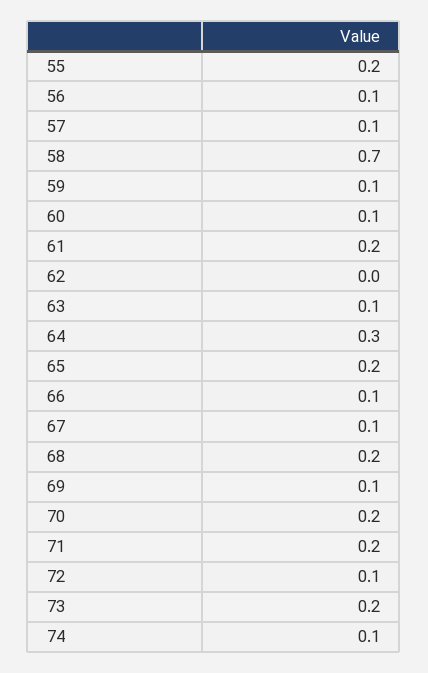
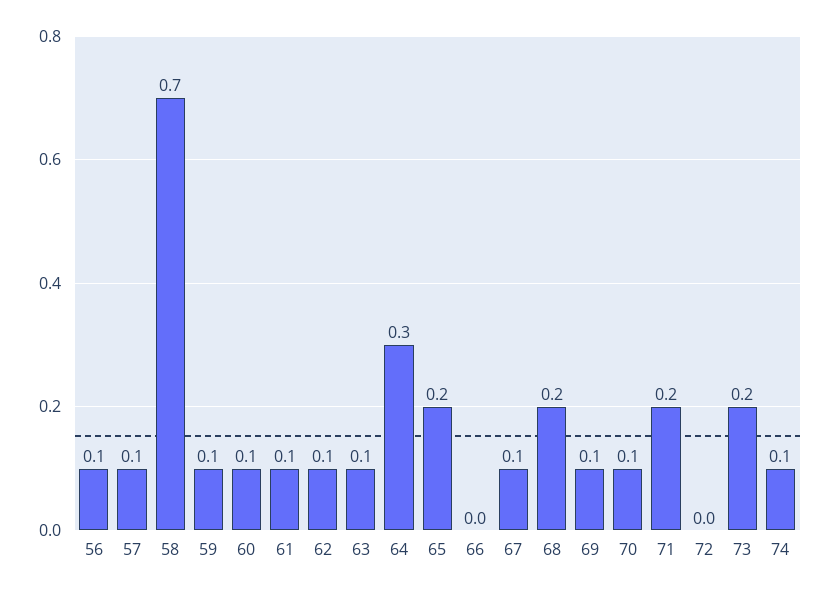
  {
-   "55": 0.2,
    "56": 0.1,
    "57": 0.1,
    "58": 0.7,
    "59": 0.1,
    "60": 0.1,
-   "61": 0.2,
+   "61": 0.1,
-   "62": 0,
+   "62": 0.1,
    "63": 0.1,
    "64": 0.3,
    "65": 0.2,
-   "66": 0.1,
+   "66": 0,
    "67": 0.1,
    "68": 0.2,
    "69": 0.1,
-   "70": 0.2,
+   "70": 0.1,
    "71": 0.2,
-   "72": 0.1,
+   "72": 0,
    "73": 0.2,
    "74": 0.1
  }

